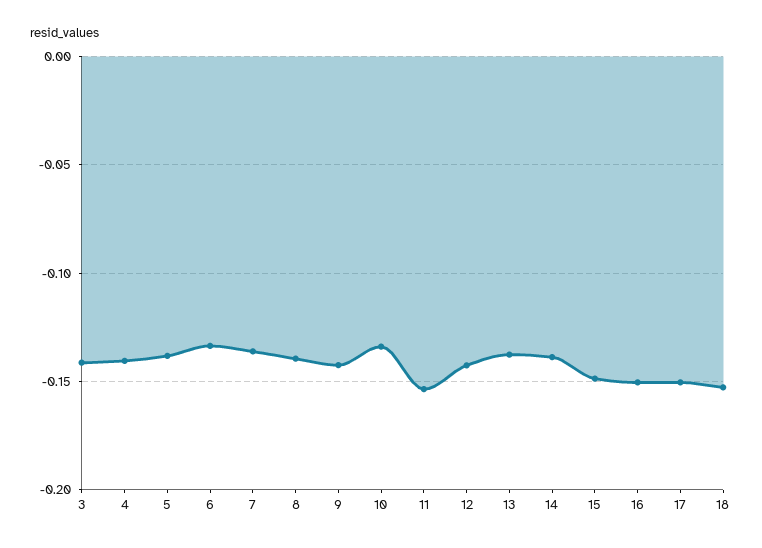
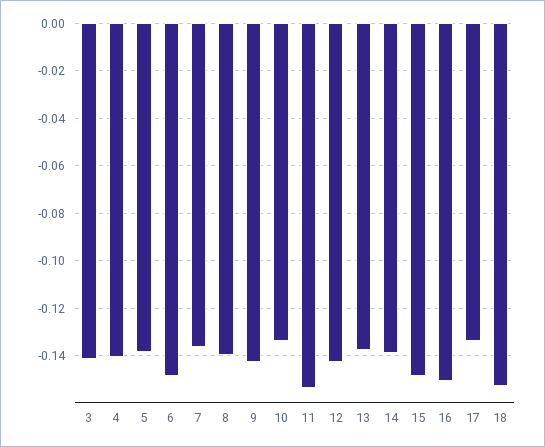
  {
    "3": -0.14,
    "4": -0.14,
    "5": -0.14,
-   "6": -0.135,
+   "6": -0.15,
    "7": -0.135,
    "8": -0.14,
    "9": -0.145,
    "10": -0.135,
    "11": -0.155,
    "12": -0.145,
    "13": -0.14,
    "14": -0.14,
    "15": -0.15,
    "16": -0.15,
-   "17": -0.15,
+   "17": -0.135,
    "18": -0.155
  }

